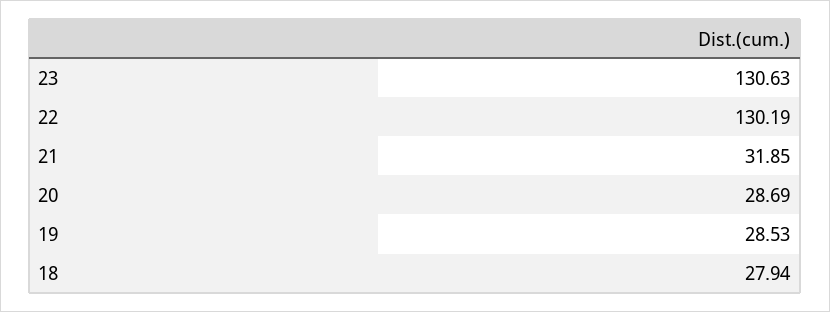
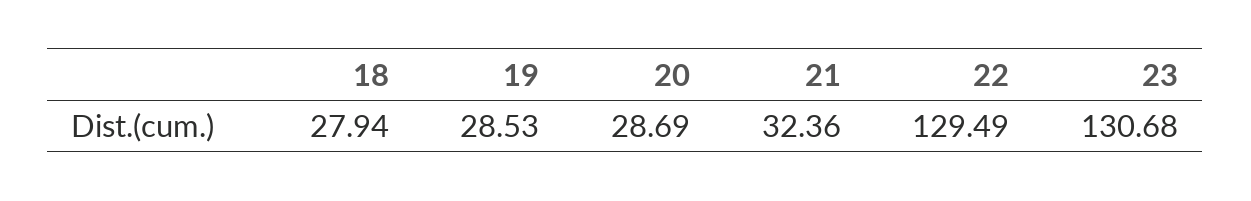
  {
-   "23": 130.63,
+   "23": 130.68,
-   "22": 130.19,
+   "22": 129.49,
-   "21": 31.85,
+   "21": 32.36,
    "20": 28.69,
    "19": 28.53,
    "18": 27.94
  }

